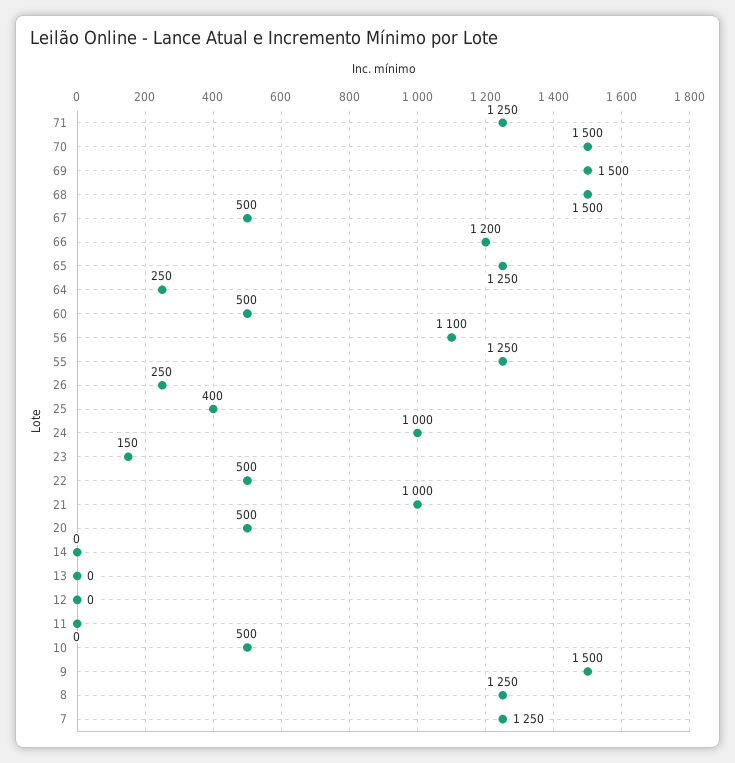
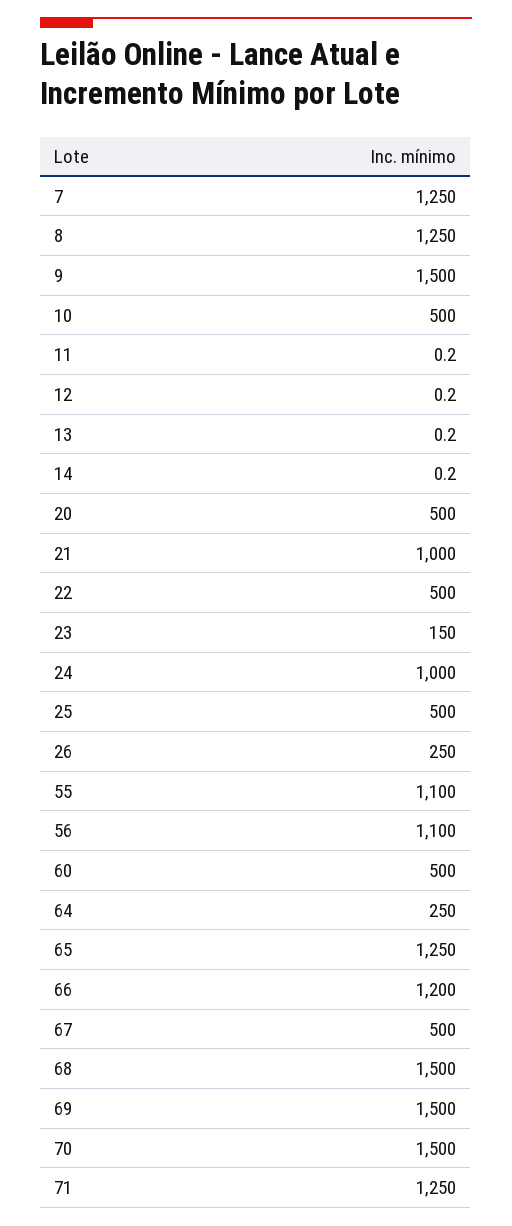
  {
    "71": 1250,
    "70": 1500,
    "69": 1500,
    "68": 1500,
    "67": 500,
    "66": 1200,
    "65": 1250,
    "64": 250,
    "60": 500,
    "56": 1100,
-   "55": 1250,
+   "55": 1100,
    "26": 250,
-   "25": 400,
+   "25": 500,
    "24": 1000,
    "23": 150,
    "22": 500,
    "21": 1000,
    "20": 500,
    "14": 0.2,
    "13": 0.2,
    "12": 0.2,
    "11": 0.2,
    "10": 500,
    "9": 1500,
    "8": 1250,
    "7": 1250
  }

